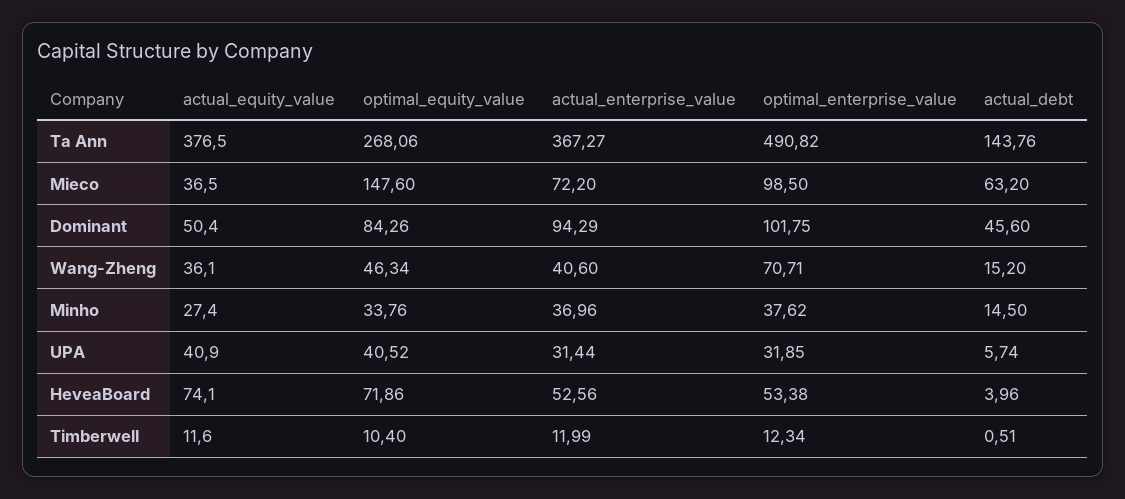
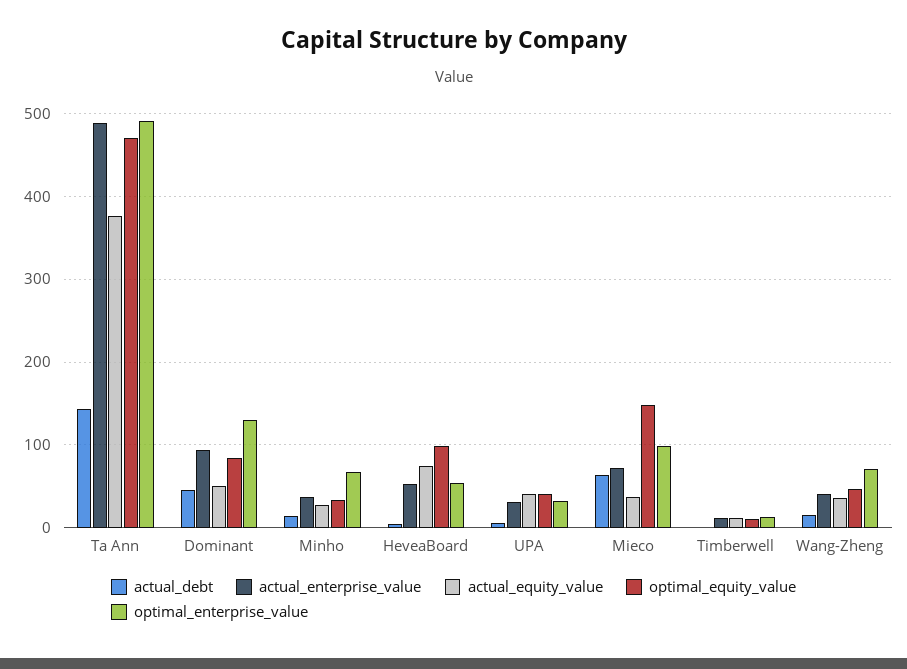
  {
    "actual_equity_value": {
      "Ta Ann": 376.5,
      "Mieco": 36.5,
      "Dominant": 50.4,
      "Wang-Zheng": 36.1,
      "Minho": 27.4,
      "UPA": 40.9,
      "HeveaBoard": 74.1,
      "Timberwell": 11.6
    },
    "optimal_equity_value": {
-     "Ta Ann": 268.06,
+     "Ta Ann": 470,
      "Mieco": 147.6,
      "Dominant": 84.26,
      "Wang-Zheng": 46.34,
      "Minho": 33.76,
      "UPA": 40.52,
-     "HeveaBoard": 71.86,
+     "HeveaBoard": 100,
      "Timberwell": 10.4
    },
    "actual_enterprise_value": {
-     "Ta Ann": 367.27,
+     "Ta Ann": 490,
      "Mieco": 72.2,
      "Dominant": 94.29,
      "Wang-Zheng": 40.6,
      "Minho": 36.96,
      "UPA": 31.44,
      "HeveaBoard": 52.56,
      "Timberwell": 11.99
    },
    "optimal_enterprise_value": {
      "Ta Ann": 490.82,
      "Mieco": 98.5,
-     "Dominant": 101.75,
+     "Dominant": 130,
      "Wang-Zheng": 70.71,
-     "Minho": 37.62,
+     "Minho": 70,
      "UPA": 31.85,
      "HeveaBoard": 53.38,
      "Timberwell": 12.34
    },
    "actual_debt": {
      "Ta Ann": 143.76,
      "Mieco": 63.2,
      "Dominant": 45.6,
      "Wang-Zheng": 15.2,
      "Minho": 14.5,
      "UPA": 5.74,
      "HeveaBoard": 3.96,
      "Timberwell": 0.51
    }
  }

